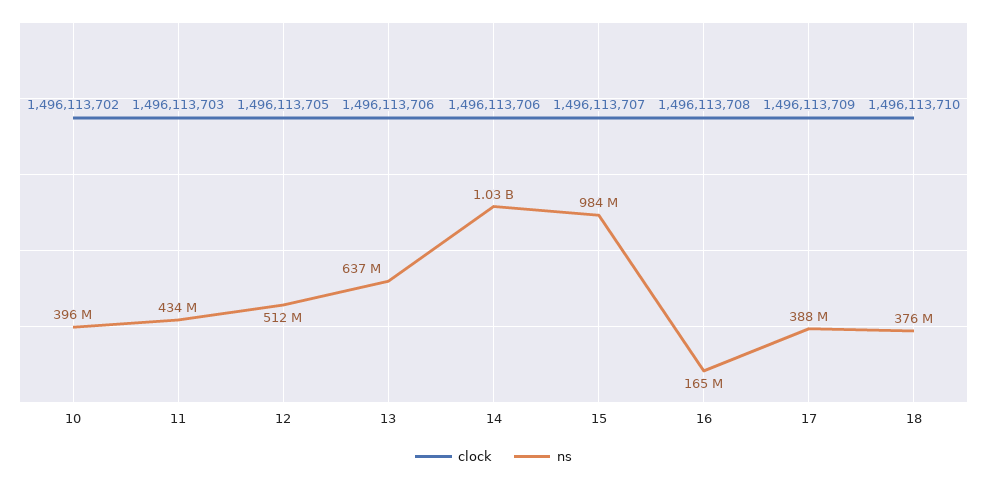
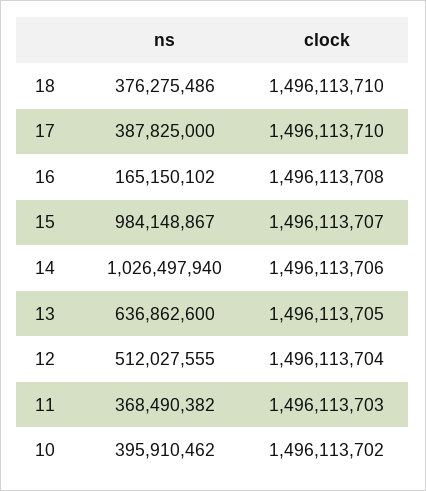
  {
    "clock": {
      "10": 1496113702,
      "11": 1496113703,
-     "12": 1496113705,
+     "12": 1496113704,
-     "13": 1496113706,
+     "13": 1496113705,
      "14": 1496113706,
      "15": 1496113707,
      "16": 1496113708,
-     "17": 1496113709,
+     "17": 1496113710,
      "18": 1496113710
    },
    "ns": {
      "10": 395910462,
-     "11": 434000000,
+     "11": 368490382,
      "12": 512027555,
      "13": 636862600,
      "14": 1026497940,
      "15": 984148867,
      "16": 165150102,
      "17": 387825000,
      "18": 376275486
    }
  }

